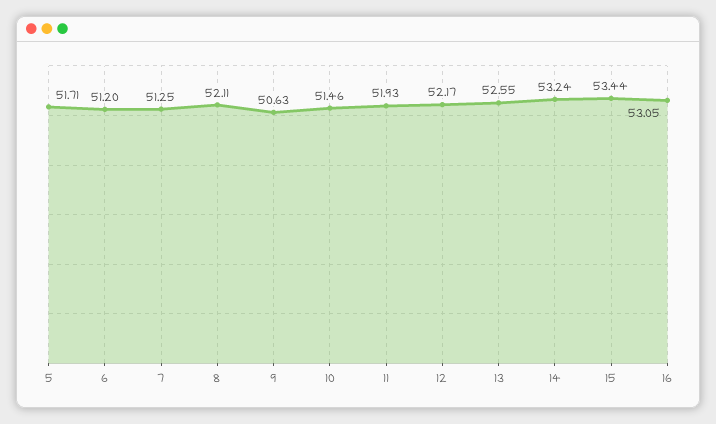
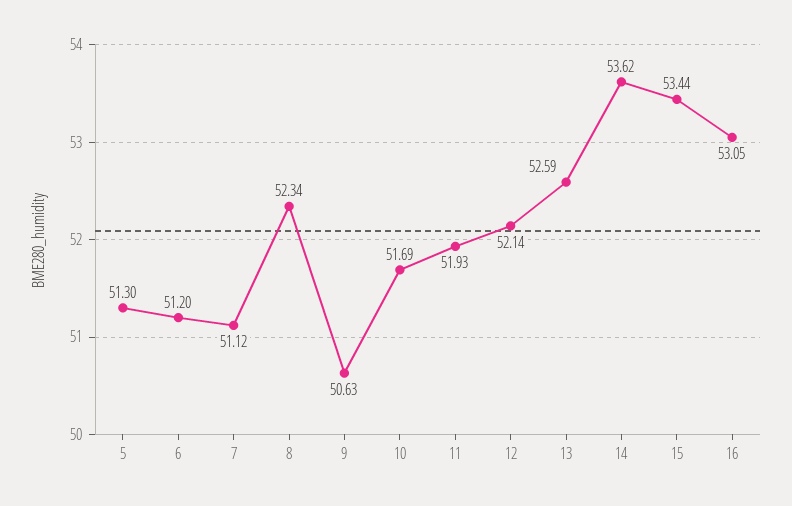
  {
-   "5": 51.71,
+   "5": 51.3,
    "6": 51.2,
-   "7": 51.25,
+   "7": 51.12,
-   "8": 52.11,
+   "8": 52.34,
    "9": 50.63,
-   "10": 51.46,
+   "10": 51.69,
    "11": 51.93,
-   "12": 52.17,
+   "12": 52.14,
-   "13": 52.55,
+   "13": 52.59,
-   "14": 53.24,
+   "14": 53.62,
    "15": 53.44,
    "16": 53.05
  }

